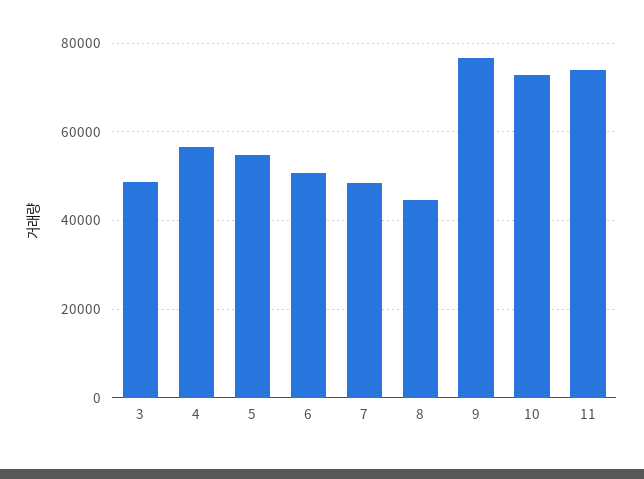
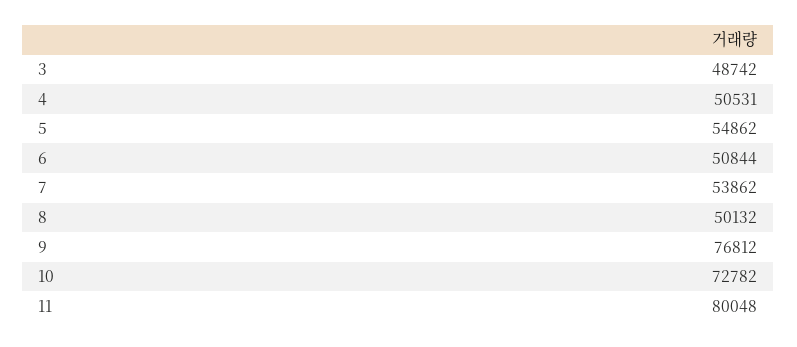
  {
    "3": 48742,
-   "4": 56000,
+   "4": 50531,
    "5": 54862,
    "6": 50844,
-   "7": 48000,
+   "7": 53862,
-   "8": 44000,
+   "8": 50132,
    "9": 76812,
    "10": 72782,
-   "11": 74000
+   "11": 80048
  }

